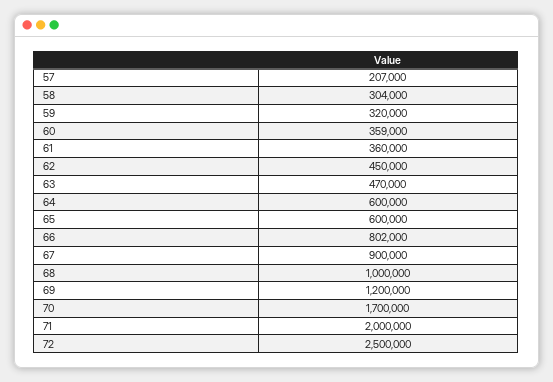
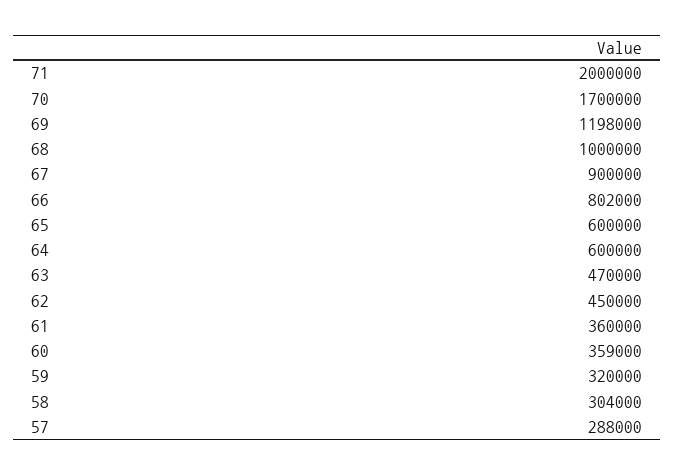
  {
-   "57": 207000,
+   "57": 288000,
    "58": 304000,
    "59": 320000,
    "60": 359000,
    "61": 360000,
    "62": 450000,
    "63": 470000,
    "64": 600000,
    "65": 600000,
    "66": 802000,
    "67": 900000,
    "68": 1000000,
-   "69": 1200000,
+   "69": 1198000,
    "70": 1700000,
-   "71": 2000000,
+   "71": 2000000
-   "72": 2500000
  }

